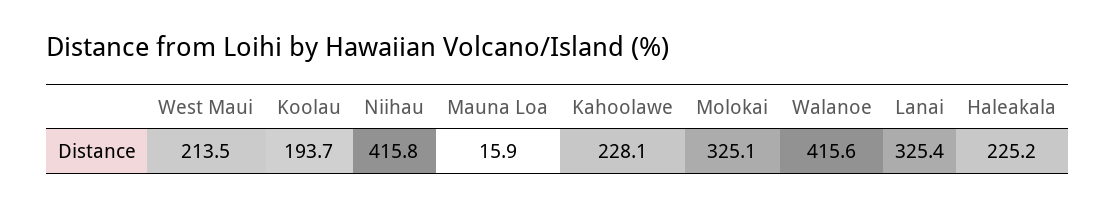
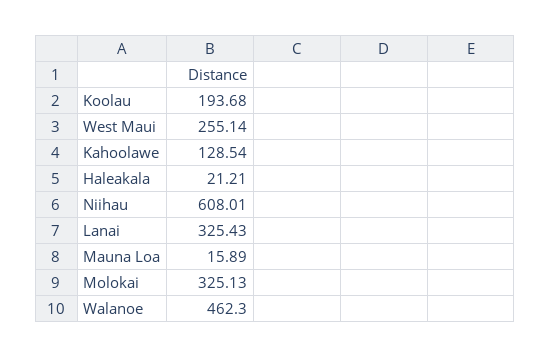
  {
-   "West Maui": 213.5,
+   "West Maui": 255.14,
    "Koolau": 193.68,
-   "Niihau": 415.8,
+   "Niihau": 608.01,
    "Mauna Loa": 15.89,
-   "Kahoolawe": 228.1,
+   "Kahoolawe": 128.54,
    "Molokai": 325.13,
-   "Walanoe": 415.6,
+   "Walanoe": 462.3,
    "Lanai": 325.43,
-   "Haleakala": 225.2
+   "Haleakala": 21.21
  }

